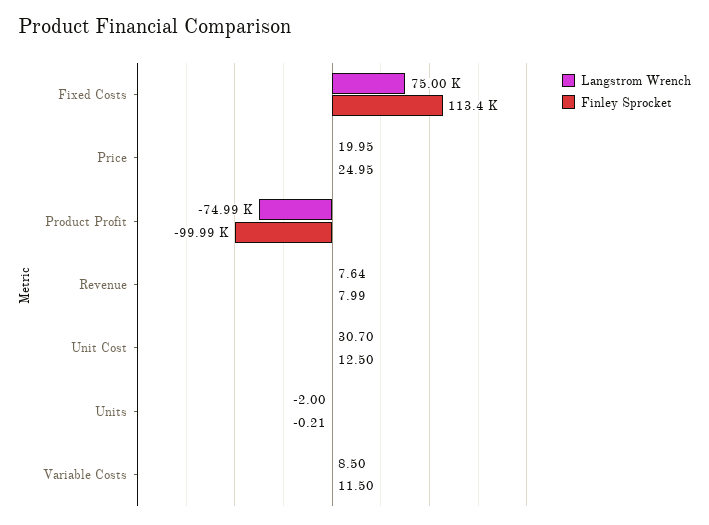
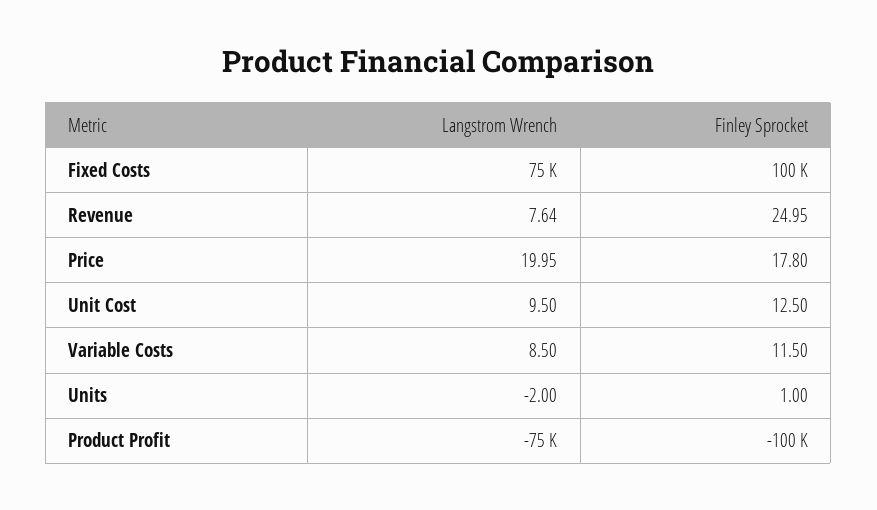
  {
    "Langstrom Wrench": {
      "Fixed Costs": 75000,
      "Price": 19.95,
      "Product Profit": -74990,
      "Revenue": 7.64,
-     "Unit Cost": 30.7,
+     "Unit Cost": 9.5,
      "Units": -2,
      "Variable Costs": 8.5
    },
    "Finley Sprocket": {
-     "Fixed Costs": 113400,
+     "Fixed Costs": 100000,
-     "Price": 24.95,
+     "Price": 17.8,
      "Product Profit": -99990,
-     "Revenue": 7.99,
+     "Revenue": 24.95,
      "Unit Cost": 12.5,
-     "Units": -0.21,
+     "Units": 1,
      "Variable Costs": 11.5
    }
  }

